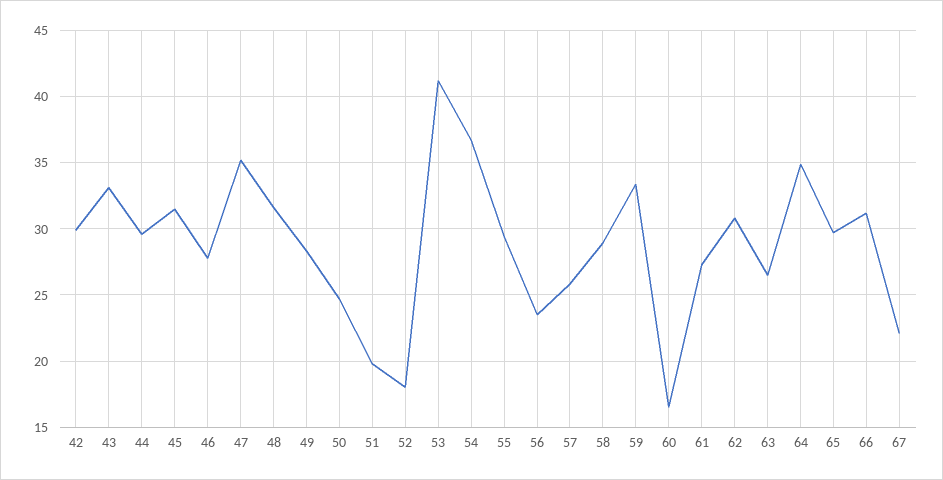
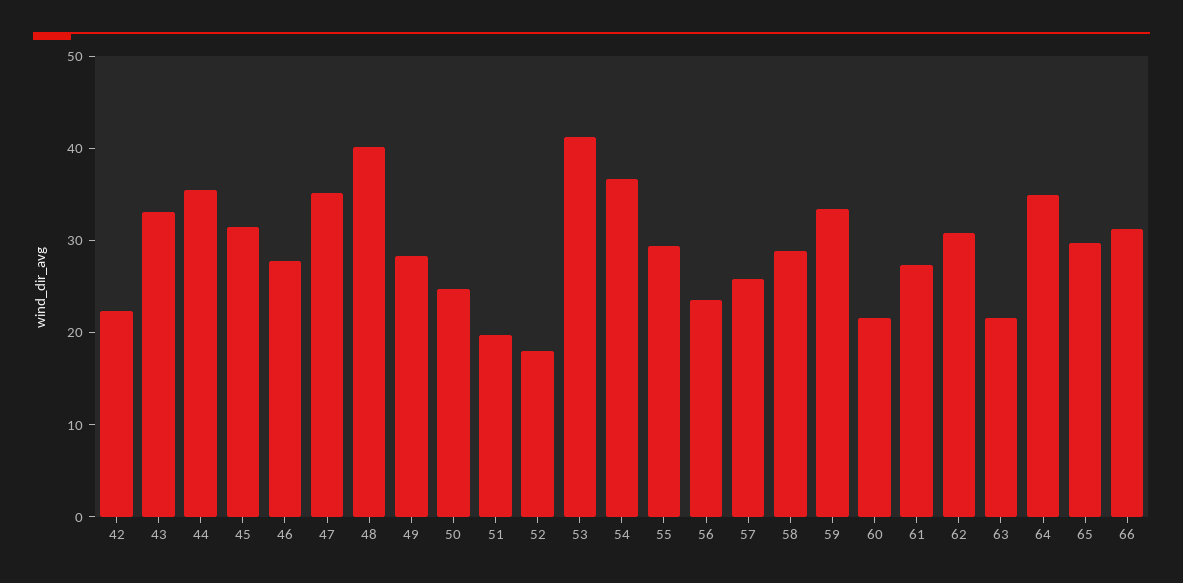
  {
-   "42": 30,
+   "42": 22,
    "43": 33,
-   "44": 29.5,
+   "44": 36,
    "45": 31.5,
    "46": 28,
    "47": 35,
-   "48": 31.5,
+   "48": 40,
    "49": 28.5,
    "50": 24.5,
    "51": 20,
    "52": 18,
    "53": 41,
    "54": 36.5,
    "55": 29.5,
    "56": 23.5,
    "57": 26,
    "58": 29,
    "59": 33.5,
-   "60": 16.5,
+   "60": 22,
    "61": 27.5,
    "62": 31,
-   "63": 26.5,
+   "63": 22,
    "64": 35,
    "65": 29.5,
-   "66": 31,
+   "66": 31
-   "67": 22
  }

